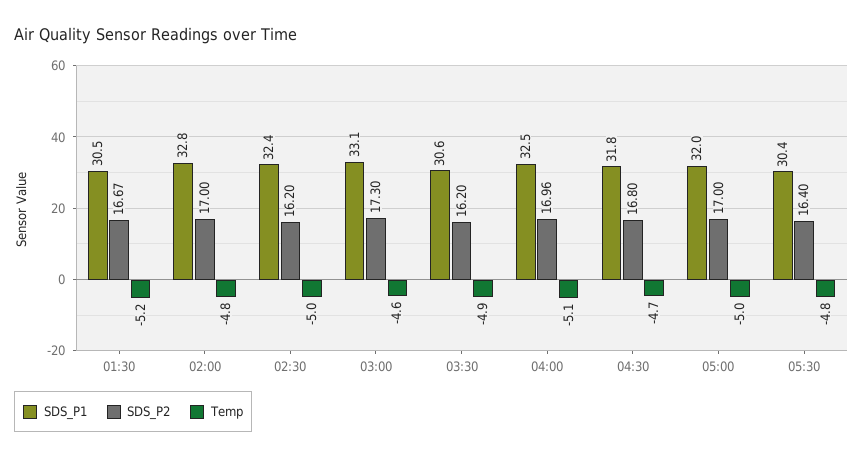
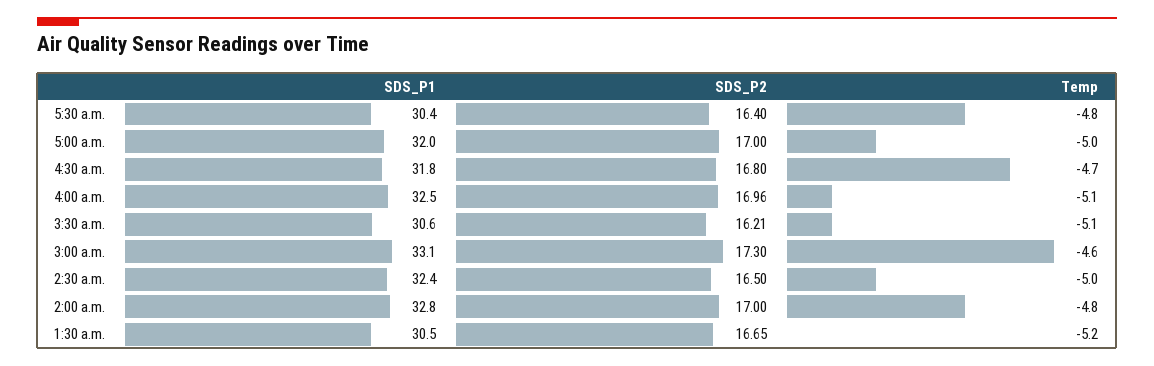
  {
    "SDS_P1": {
      "01:30": 30.5,
      "02:00": 32.8,
      "02:30": 32.4,
      "03:00": 33.1,
      "03:30": 30.6,
      "04:00": 32.5,
      "04:30": 31.8,
      "05:00": 32,
      "05:30": 30.4
    },
    "SDS_P2": {
-     "01:30": 16.67,
+     "01:30": 16.65,
      "02:00": 17,
-     "02:30": 16.2,
+     "02:30": 16.5,
      "03:00": 17.3,
-     "03:30": 16.2,
+     "03:30": 16.21,
      "04:00": 16.96,
      "04:30": 16.8,
      "05:00": 17,
      "05:30": 16.4
    },
    "Temp": {
      "01:30": -5.2,
      "02:00": -4.8,
      "02:30": -5,
      "03:00": -4.6,
-     "03:30": -4.9,
+     "03:30": -5.1,
      "04:00": -5.1,
      "04:30": -4.7,
      "05:00": -5,
      "05:30": -4.8
    }
  }

